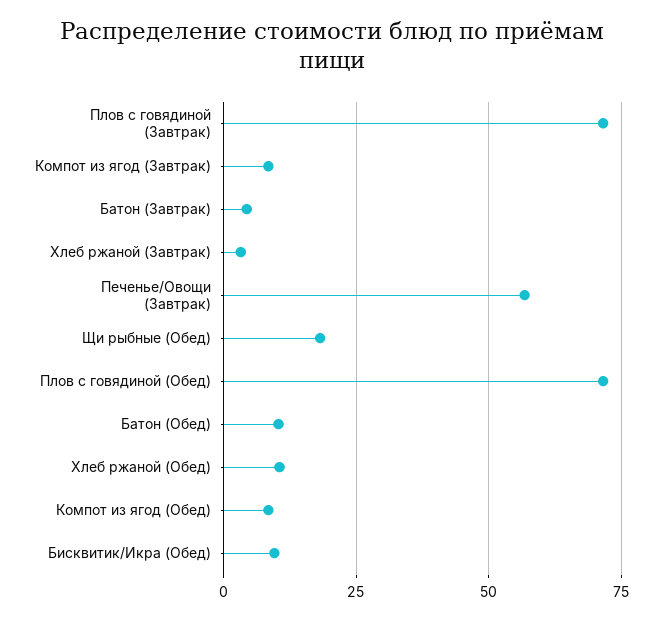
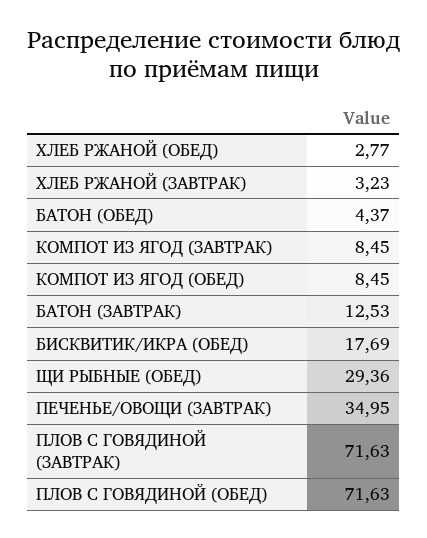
  {
    "Плов с говядиной (Завтрак)": 71.63,
    "Компот из ягод (Завтрак)": 8.45,
-   "Батон (Завтрак)": 5,
+   "Батон (Завтрак)": 12.53,
    "Хлеб ржаной (Завтрак)": 3.23,
-   "Печенье/Овощи (Завтрак)": 57.5,
+   "Печенье/Овощи (Завтрак)": 34.95,
-   "Щи рыбные (Обед)": 17.5,
+   "Щи рыбные (Обед)": 29.36,
    "Плов с говядиной (Обед)": 71.63,
-   "Батон (Обед)": 10,
+   "Батон (Обед)": 4.37,
-   "Хлеб ржаной (Обед)": 10,
+   "Хлеб ржаной (Обед)": 2.77,
    "Компот из ягод (Обед)": 8.45,
-   "Бисквитик/Икра (Обед)": 10
+   "Бисквитик/Икра (Обед)": 17.69
  }

